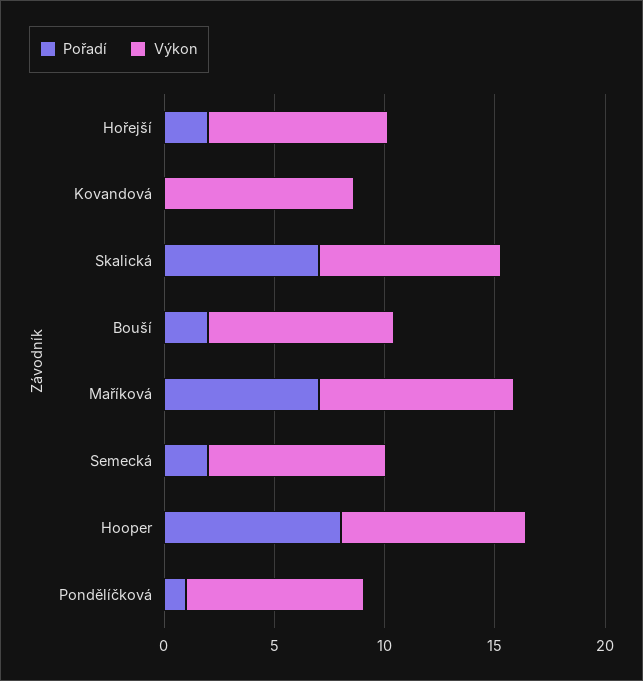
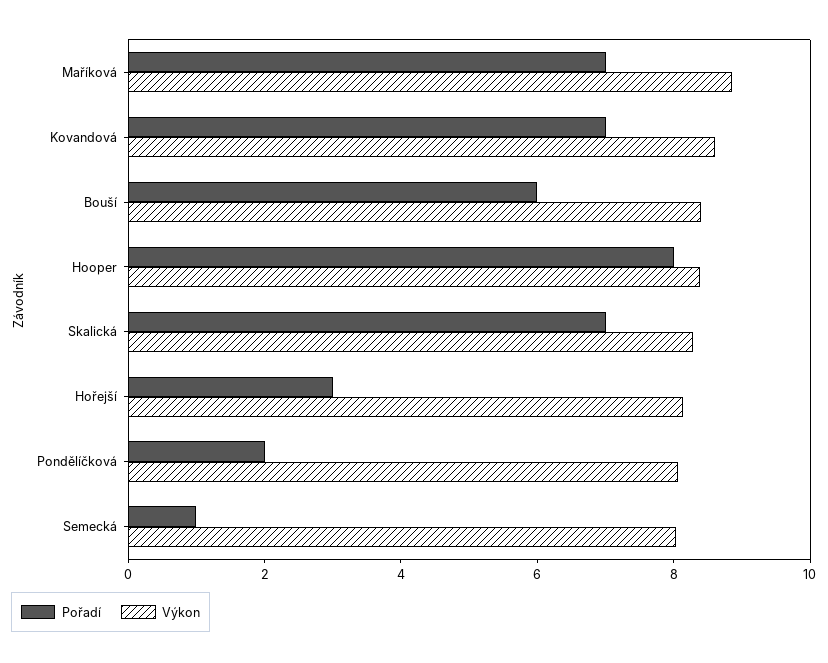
  {
    "Pořadí": {
-     "Hořejší": 2,
+     "Hořejší": 3,
-     "Kovandová": 0,
+     "Kovandová": 7,
      "Skalická": 7,
-     "Bouší": 2,
+     "Bouší": 6,
      "Maříková": 7,
-     "Semecká": 2,
+     "Semecká": 1,
      "Hooper": 8,
-     "Pondělíčková": 1
+     "Pondělíčková": 2
    },
    "Výkon": {
      "Hořejší": 8,
      "Kovandová": 8.5,
      "Skalická": 8.5,
      "Bouší": 8.5,
      "Maříková": 9,
      "Semecká": 8,
      "Hooper": 8.5,
      "Pondělíčková": 8
    }
  }

